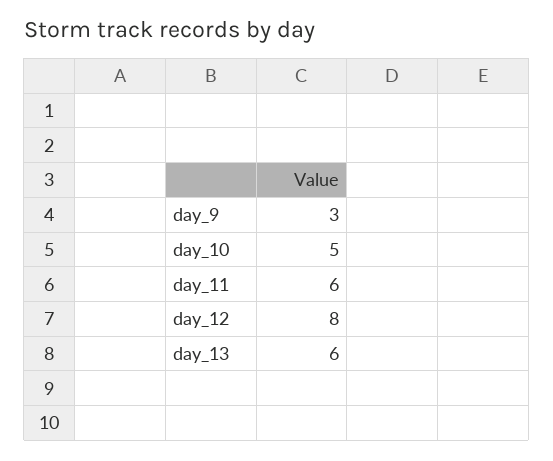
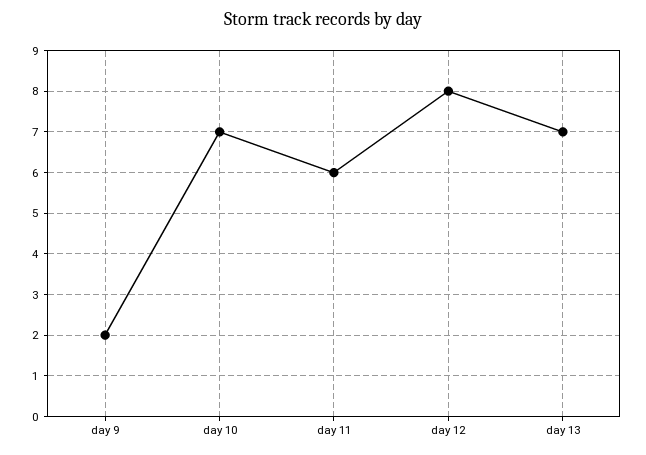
  {
-   "day_9": 3,
+   "day_9": 2,
-   "day_10": 5,
+   "day_10": 7,
    "day_11": 6,
    "day_12": 8,
-   "day_13": 6
+   "day_13": 7
  }

